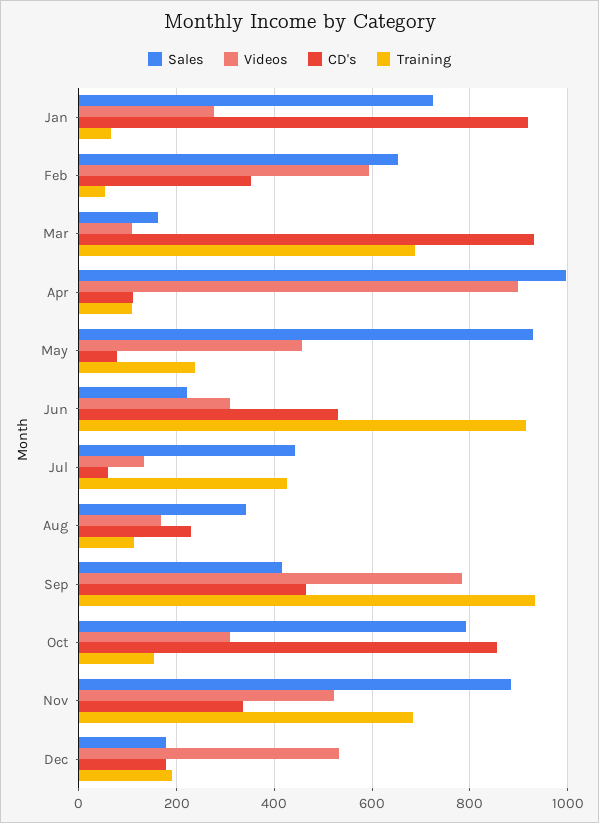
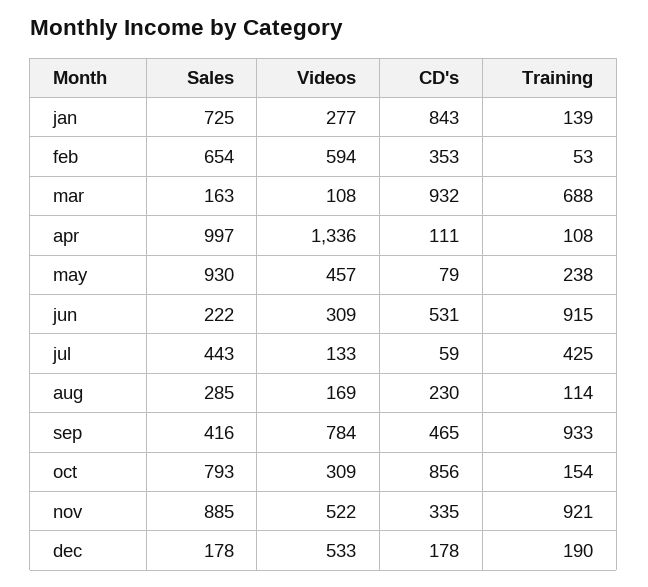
  {
    "Sales": {
      "Jan": 725,
      "Feb": 654,
      "Mar": 163,
      "Apr": 997,
      "May": 930,
      "Jun": 222,
      "Jul": 443,
-     "Aug": 340,
+     "Aug": 285,
      "Sep": 416,
      "Oct": 793,
      "Nov": 885,
      "Dec": 178
    },
    "Videos": {
      "Jan": 277,
      "Feb": 594,
      "Mar": 108,
-     "Apr": 900,
+     "Apr": 1336,
      "May": 457,
      "Jun": 309,
      "Jul": 133,
      "Aug": 169,
      "Sep": 784,
      "Oct": 309,
      "Nov": 522,
      "Dec": 533
    },
    "CD's": {
-     "Jan": 920,
+     "Jan": 843,
      "Feb": 353,
      "Mar": 932,
      "Apr": 111,
      "May": 79,
      "Jun": 531,
      "Jul": 59,
      "Aug": 230,
      "Sep": 465,
      "Oct": 856,
      "Nov": 335,
      "Dec": 178
    },
    "Training": {
-     "Jan": 60,
+     "Jan": 139,
      "Feb": 53,
      "Mar": 688,
      "Apr": 108,
      "May": 238,
      "Jun": 915,
      "Jul": 425,
      "Aug": 114,
      "Sep": 933,
      "Oct": 154,
-     "Nov": 680,
+     "Nov": 921,
      "Dec": 190
    }
  }

